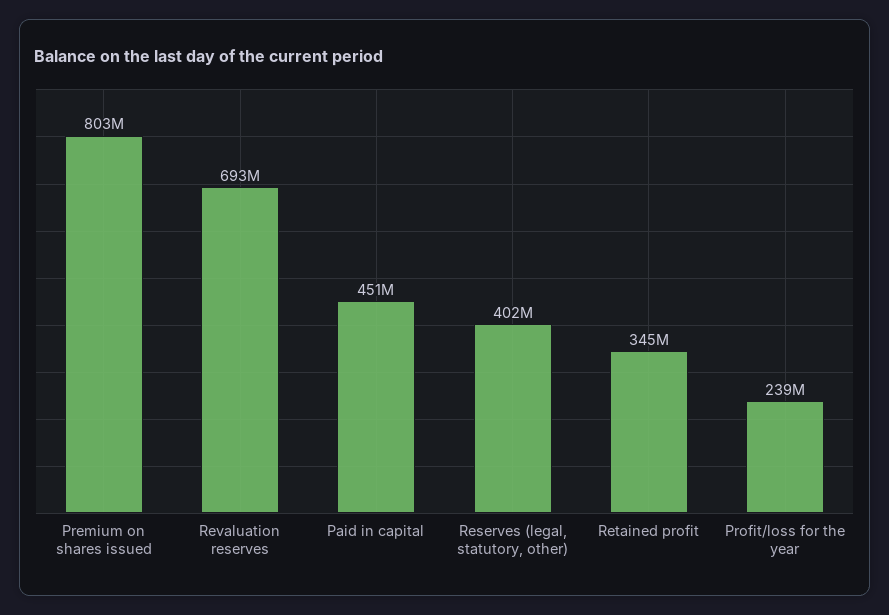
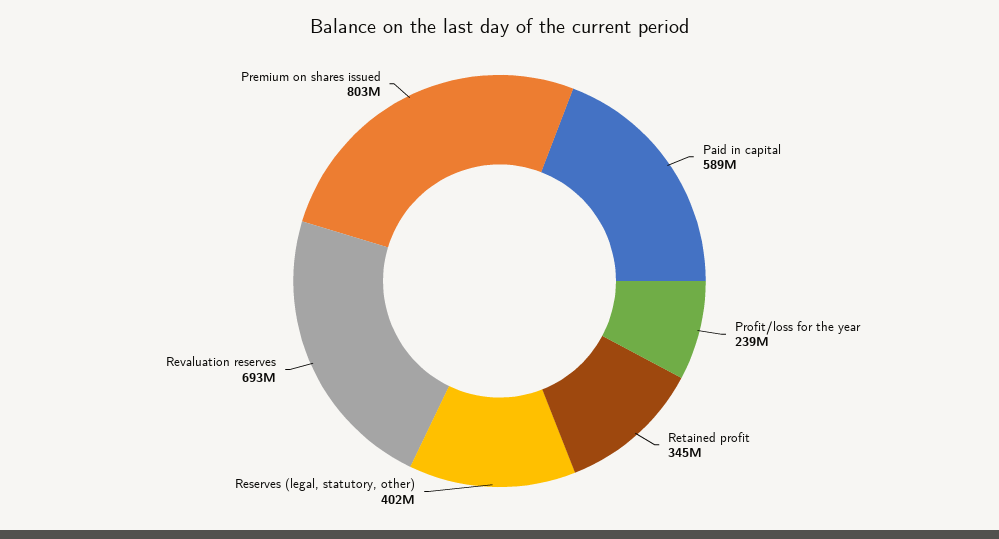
  {
    "Premium on shares issued": 803000000,
    "Revaluation reserves": 693000000,
-   "Paid in capital": 451000000,
+   "Paid in capital": 589000000,
    "Reserves (legal, statutory, other)": 402000000,
    "Retained profit": 345000000,
    "Profit/loss for the year": 239000000
  }

